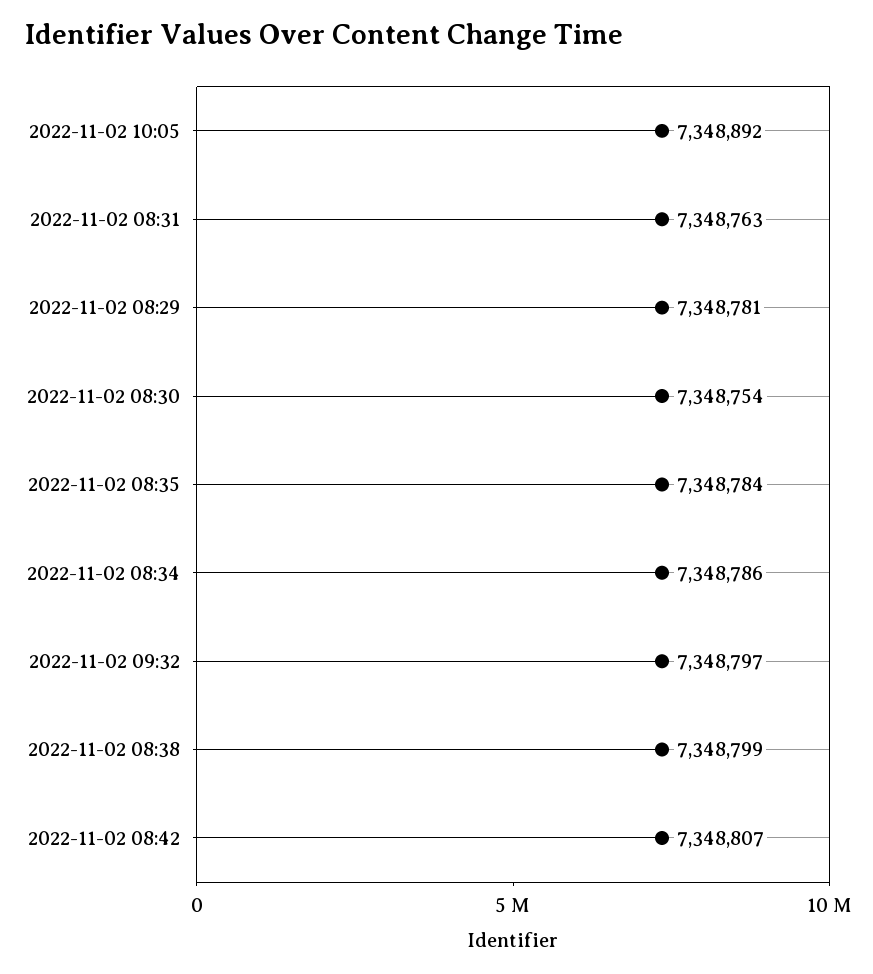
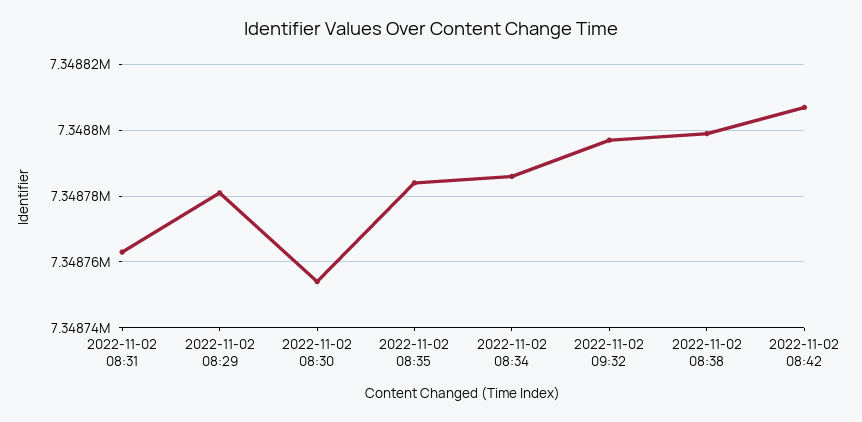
  {
-   "2022-11-02 10:05": 7348892,
    "2022-11-02 08:31": 7348763,
    "2022-11-02 08:29": 7348781,
    "2022-11-02 08:30": 7348754,
    "2022-11-02 08:35": 7348784,
    "2022-11-02 08:34": 7348786,
    "2022-11-02 09:32": 7348797,
    "2022-11-02 08:38": 7348799,
    "2022-11-02 08:42": 7348807
  }

